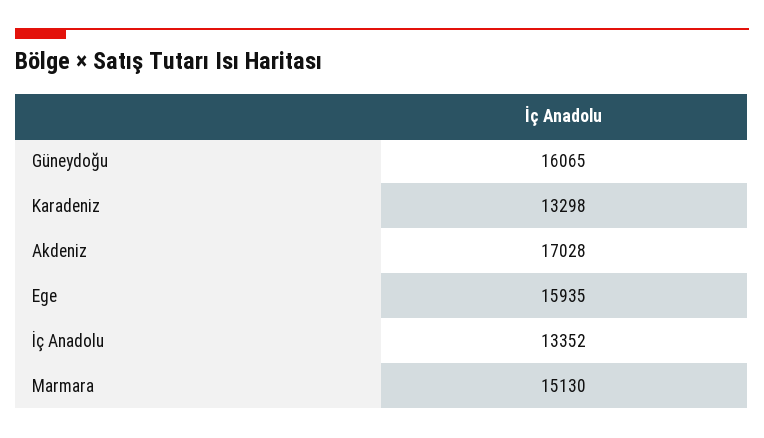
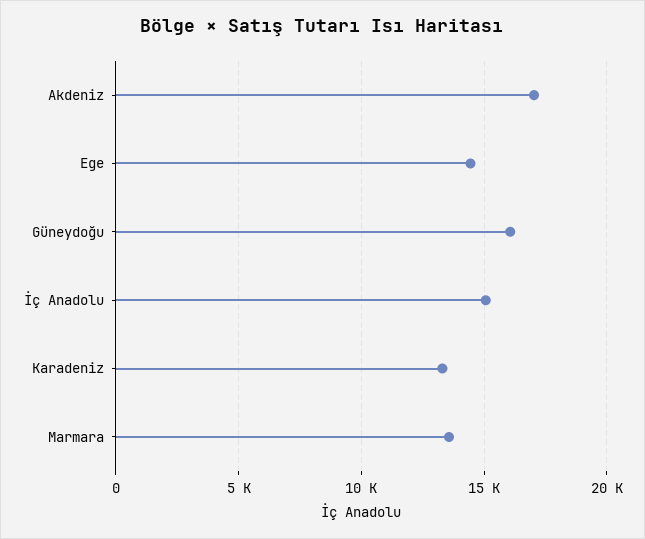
  {
    "Güneydoğu": 16065,
    "Karadeniz": 13298,
    "Akdeniz": 17028,
-   "Ege": 15935,
+   "Ege": 14500,
-   "İç Anadolu": 13352,
+   "İç Anadolu": 15000,
-   "Marmara": 15130
+   "Marmara": 13500
  }

